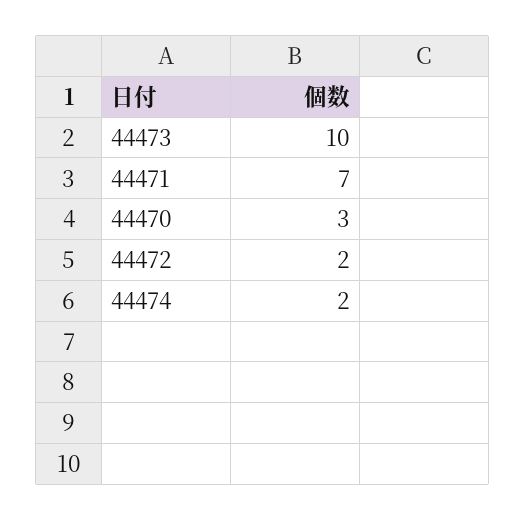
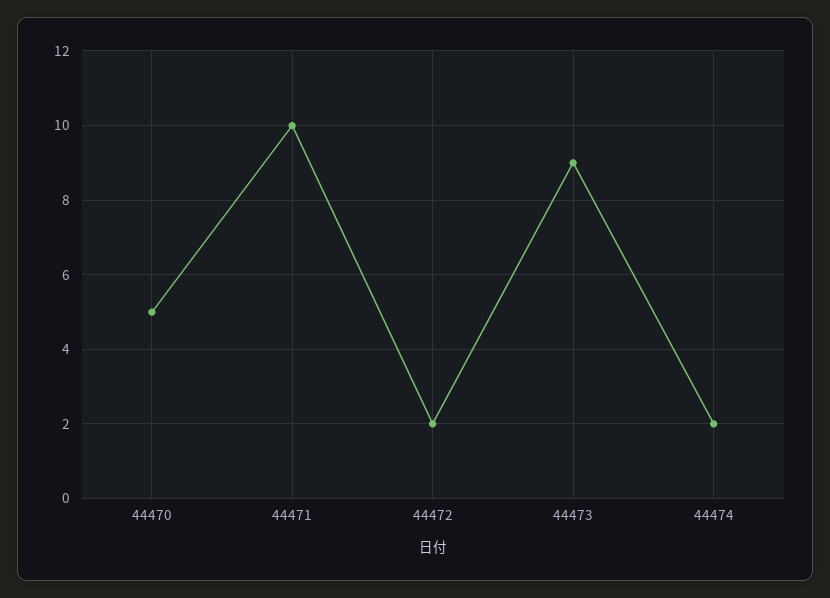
  {
-   "44473": 10,
+   "44473": 9,
-   "44471": 7,
+   "44471": 10,
-   "44470": 3,
+   "44470": 5,
    "44472": 2,
    "44474": 2
  }

